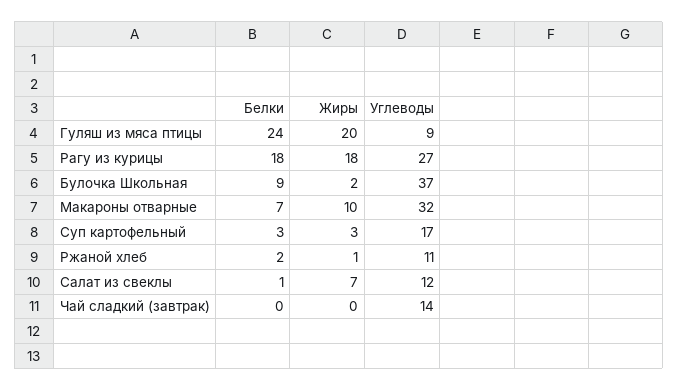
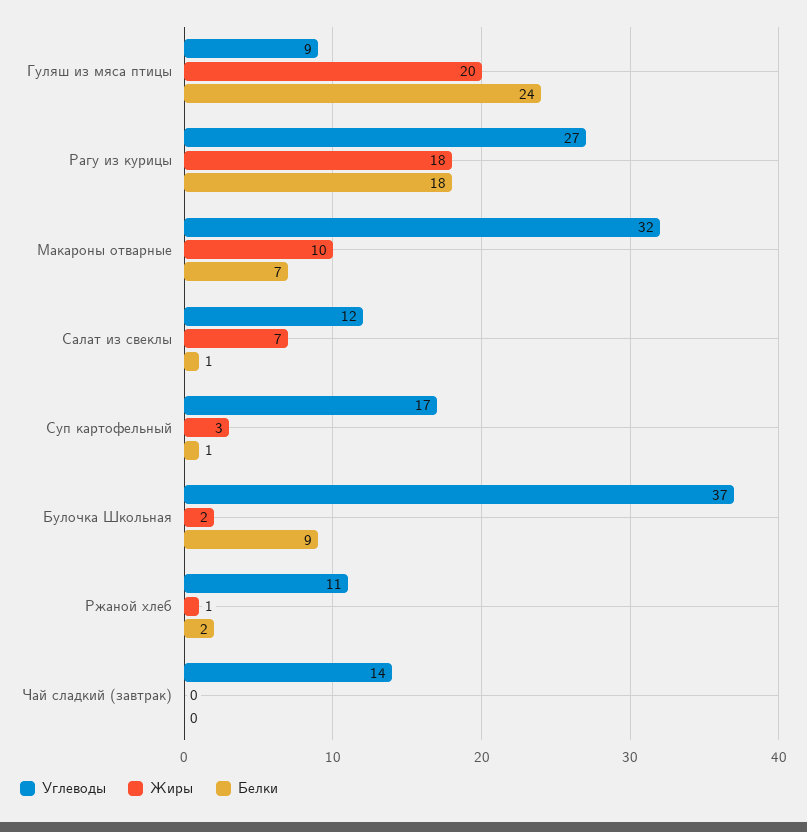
  {
    "Белки": {
      "Гуляш из мяса птицы": 24,
      "Рагу из курицы": 18,
      "Булочка Школьная": 9,
      "Макароны отварные": 7,
-     "Суп картофельный": 3,
+     "Суп картофельный": 1,
      "Ржаной хлеб": 2,
      "Салат из свеклы": 1,
      "Чай сладкий (завтрак)": 0
    },
    "Жиры": {
      "Гуляш из мяса птицы": 20,
      "Рагу из курицы": 18,
      "Булочка Школьная": 2,
      "Макароны отварные": 10,
      "Суп картофельный": 3,
      "Ржаной хлеб": 1,
      "Салат из свеклы": 7,
      "Чай сладкий (завтрак)": 0
    },
    "Углеводы": {
      "Гуляш из мяса птицы": 9,
      "Рагу из курицы": 27,
      "Булочка Школьная": 37,
      "Макароны отварные": 32,
      "Суп картофельный": 17,
      "Ржаной хлеб": 11,
      "Салат из свеклы": 12,
      "Чай сладкий (завтрак)": 14
    }
  }

